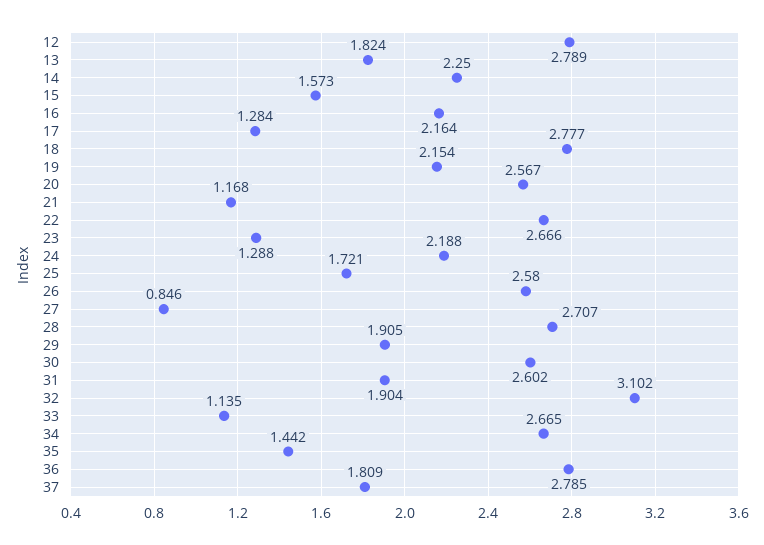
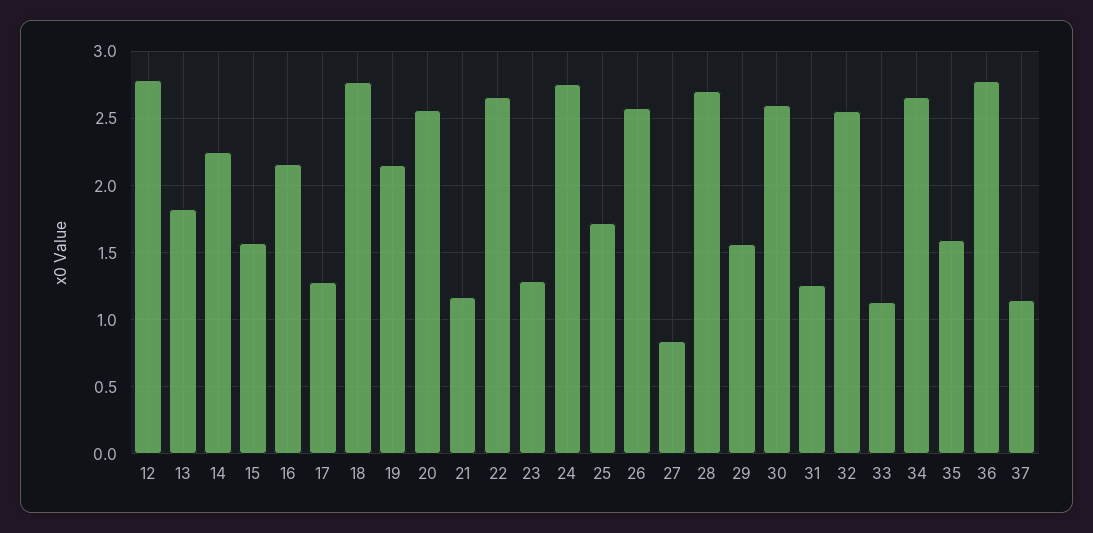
  {
    "12": 2.789,
    "13": 1.824,
    "14": 2.25,
    "15": 1.573,
    "16": 2.164,
    "17": 1.284,
    "18": 2.777,
    "19": 2.154,
    "20": 2.567,
    "21": 1.168,
    "22": 2.666,
    "23": 1.288,
-   "24": 2.188,
+   "24": 2.75,
    "25": 1.721,
    "26": 2.58,
    "27": 0.846,
    "28": 2.707,
-   "29": 1.905,
+   "29": 1.55,
    "30": 2.602,
-   "31": 1.904,
+   "31": 1.25,
-   "32": 3.102,
+   "32": 2.55,
    "33": 1.135,
    "34": 2.665,
-   "35": 1.442,
+   "35": 1.6,
    "36": 2.785,
-   "37": 1.809
+   "37": 1.15
  }

